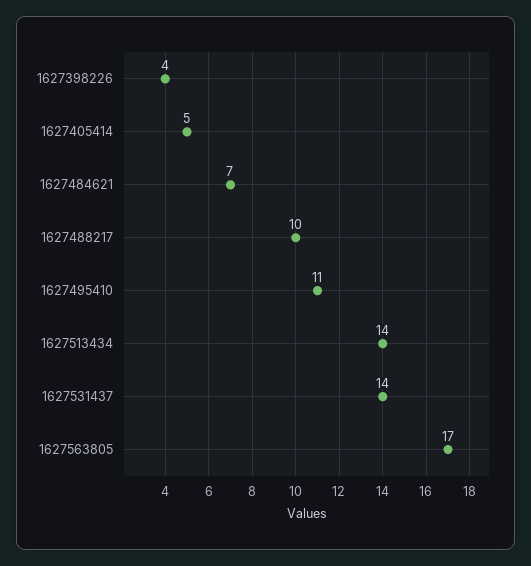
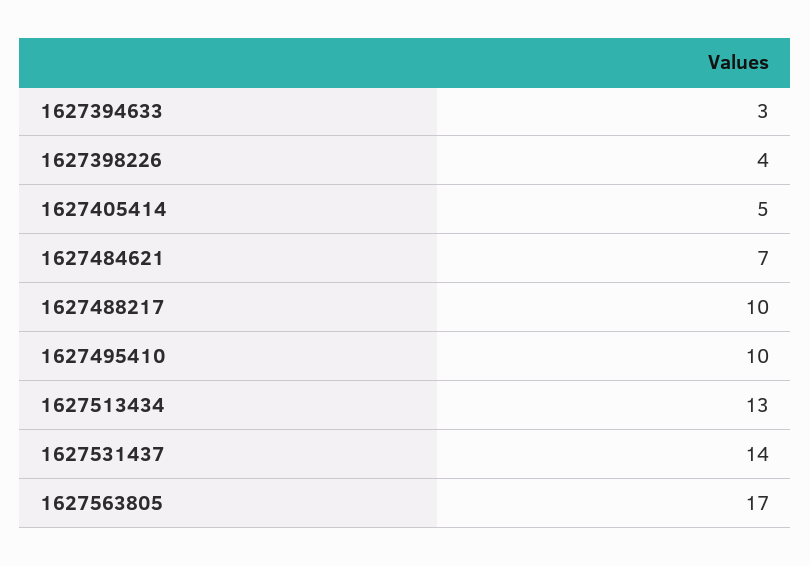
  {
    "1627398226": 4,
    "1627405414": 5,
    "1627484621": 7,
    "1627488217": 10,
-   "1627495410": 11,
+   "1627495410": 10,
-   "1627513434": 14,
+   "1627513434": 13,
    "1627531437": 14,
-   "1627563805": 17
+   "1627563805": 17,
+   "1627394633": 3
  }

